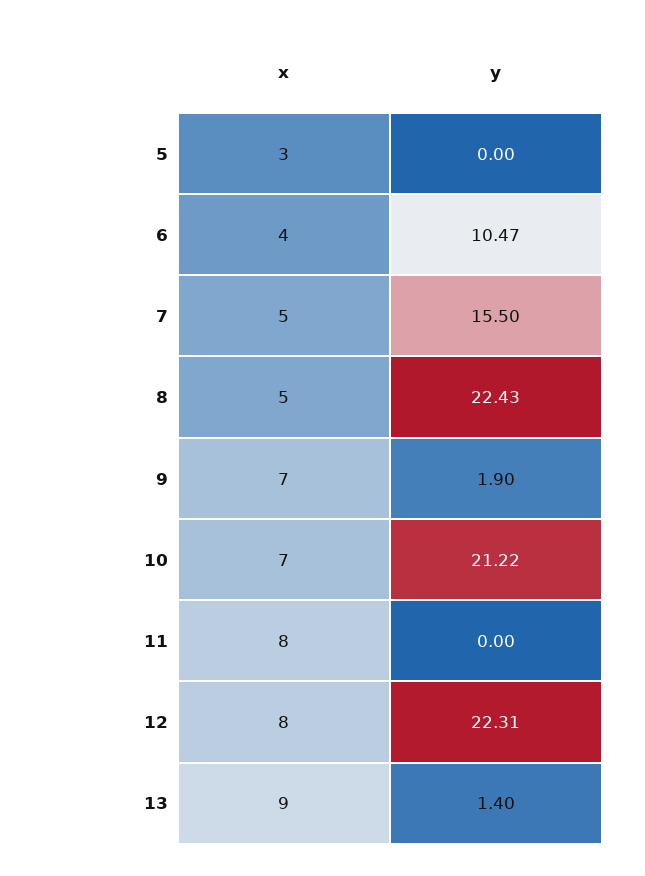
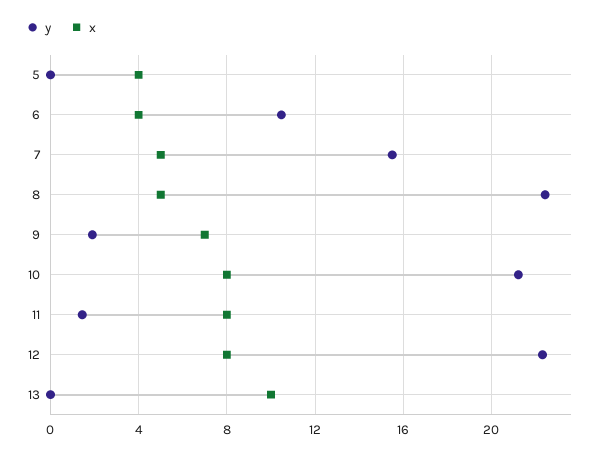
  {
    "x": {
-     "5": 3,
+     "5": 4,
      "6": 4,
      "7": 5,
      "8": 5,
      "9": 7,
-     "10": 7,
+     "10": 8,
      "11": 8,
      "12": 8,
-     "13": 9
+     "13": 10
    },
    "y": {
      "5": 0,
      "6": 10.47,
      "7": 15.5,
      "8": 22.43,
      "9": 1.9,
      "10": 21.22,
-     "11": 0,
+     "11": 1.5,
      "12": 22.31,
-     "13": 1.4
+     "13": 0
    }
  }

